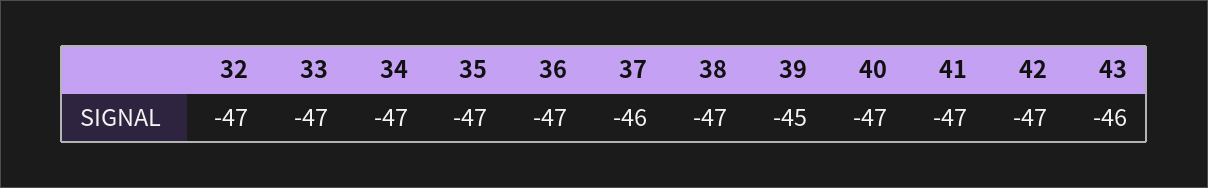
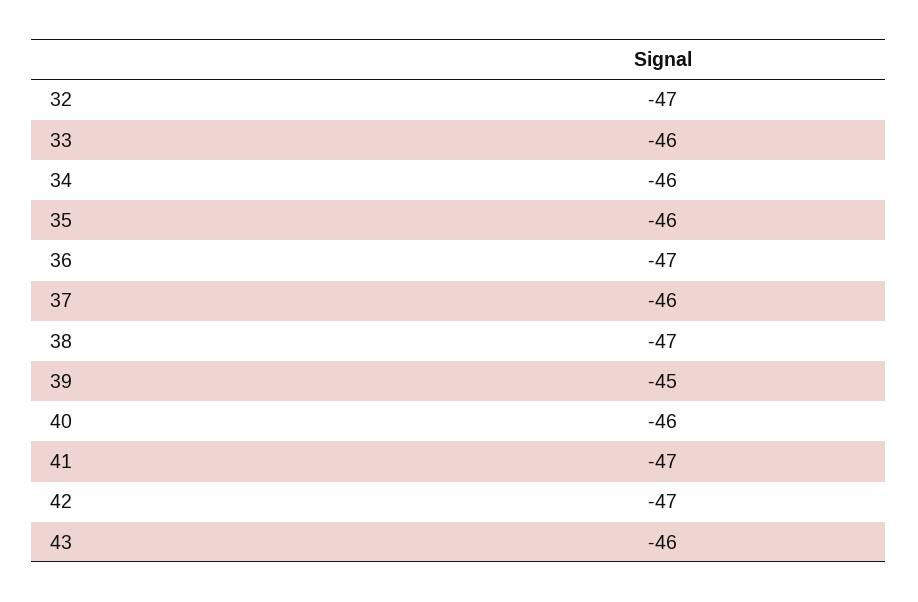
  {
    "32": -47,
-   "33": -47,
+   "33": -46,
-   "34": -47,
+   "34": -46,
-   "35": -47,
+   "35": -46,
    "36": -47,
    "37": -46,
    "38": -47,
    "39": -45,
-   "40": -47,
+   "40": -46,
    "41": -47,
    "42": -47,
    "43": -46
  }

